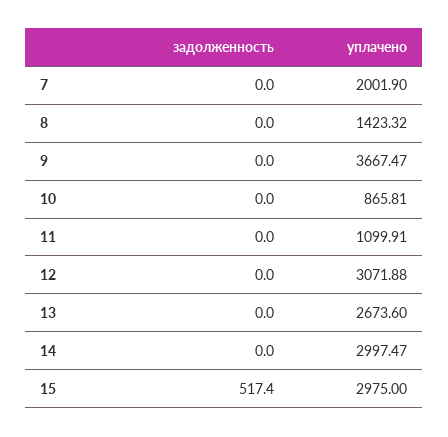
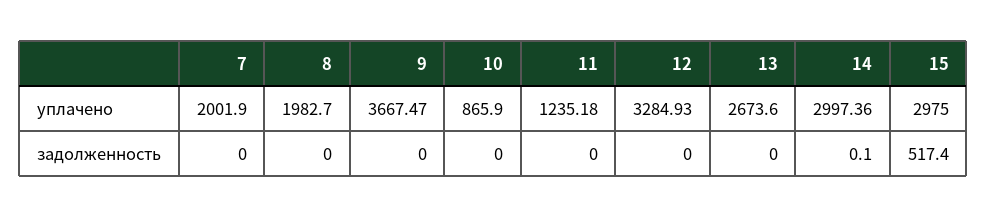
  {
    "задолженность": {
      "7": 0,
      "8": 0,
      "9": 0,
      "10": 0,
      "11": 0,
      "12": 0,
      "13": 0,
-     "14": 0,
+     "14": 0.1,
      "15": 517.4
    },
    "уплачено": {
      "7": 2001.9,
-     "8": 1423.32,
+     "8": 1982.7,
      "9": 3667.47,
-     "10": 865.81,
+     "10": 865.9,
-     "11": 1099.91,
+     "11": 1235.18,
-     "12": 3071.88,
+     "12": 3284.93,
      "13": 2673.6,
-     "14": 2997.47,
+     "14": 2997.36,
      "15": 2975
    }
  }

